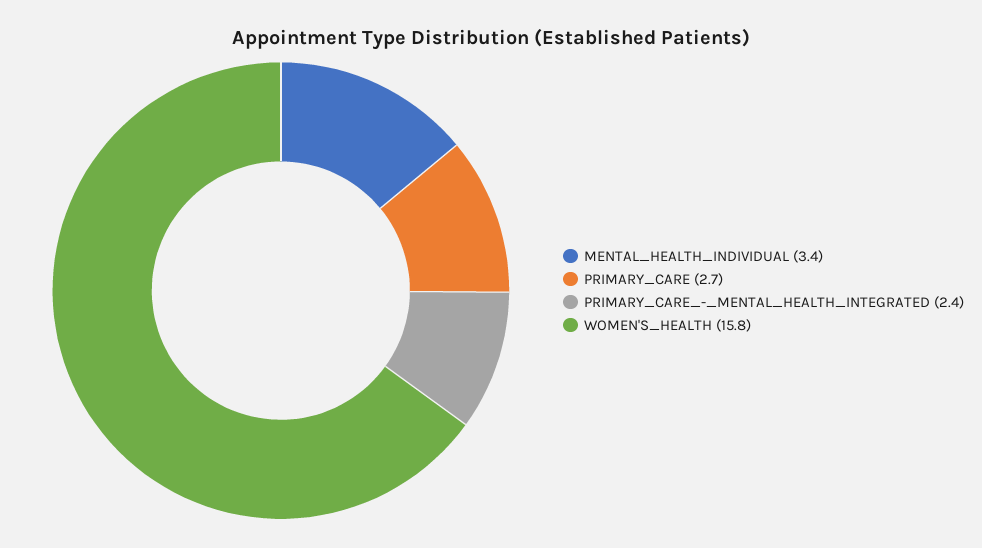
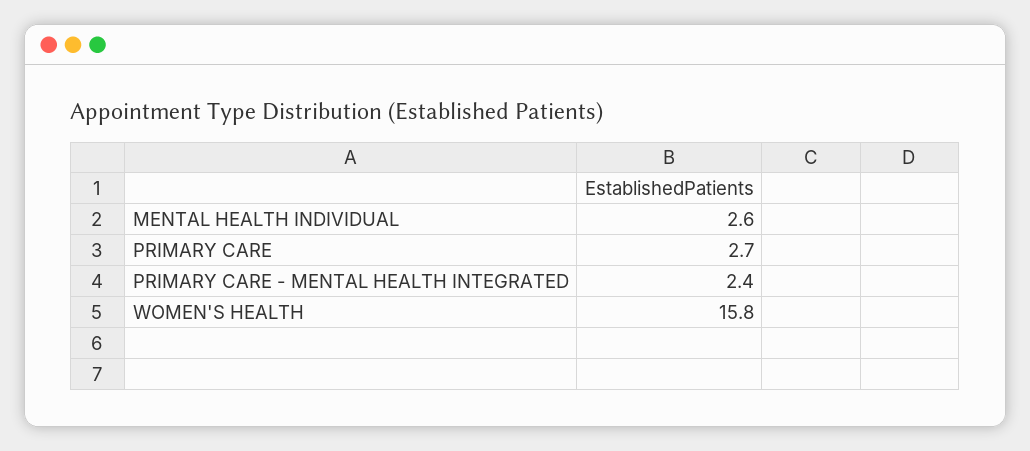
  {
-   "MENTAL_HEALTH_INDIVIDUAL": 3.4,
+   "MENTAL_HEALTH_INDIVIDUAL": 2.6,
    "PRIMARY_CARE": 2.7,
    "PRIMARY_CARE_-_MENTAL_HEALTH_INTEGRATED": 2.4,
    "WOMEN'S_HEALTH": 15.8
  }

